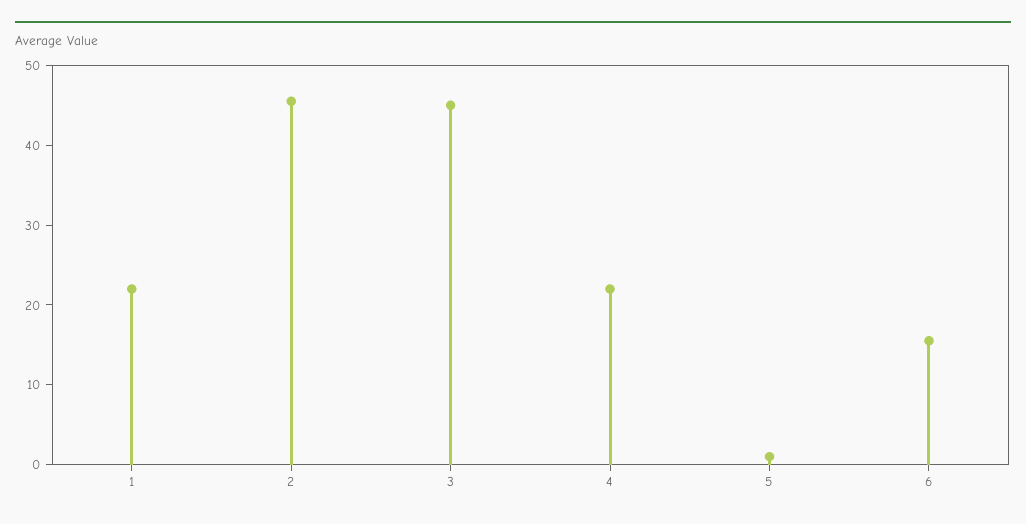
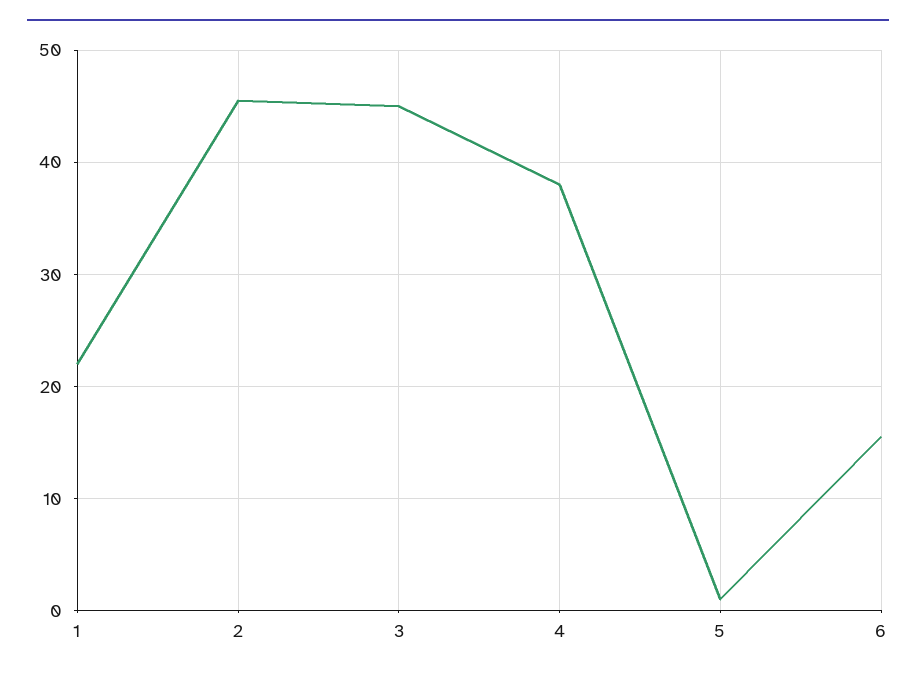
  {
    "1": 22,
    "2": 46,
    "3": 45,
-   "4": 22,
+   "4": 38,
    "5": 1,
    "6": 16
  }

